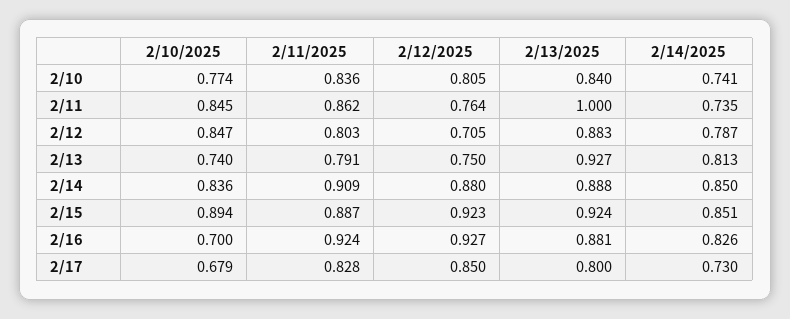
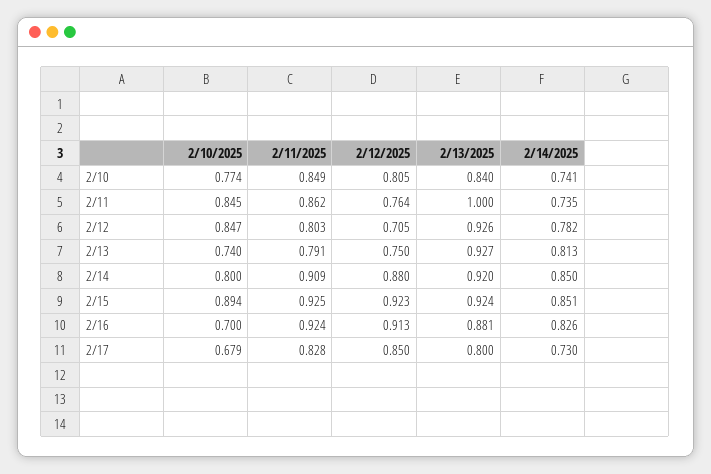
  {
    "2/10/2025": {
      "2/10": 0.774,
      "2/11": 0.845,
      "2/12": 0.847,
      "2/13": 0.74,
-     "2/14": 0.836,
+     "2/14": 0.8,
      "2/15": 0.894,
      "2/16": 0.7,
      "2/17": 0.679
    },
    "2/11/2025": {
-     "2/10": 0.836,
+     "2/10": 0.849,
      "2/11": 0.862,
      "2/12": 0.803,
      "2/13": 0.791,
      "2/14": 0.909,
-     "2/15": 0.887,
+     "2/15": 0.925,
      "2/16": 0.924,
      "2/17": 0.828
    },
    "2/12/2025": {
      "2/10": 0.805,
      "2/11": 0.764,
      "2/12": 0.705,
      "2/13": 0.75,
      "2/14": 0.88,
      "2/15": 0.923,
-     "2/16": 0.927,
+     "2/16": 0.913,
      "2/17": 0.85
    },
    "2/13/2025": {
      "2/10": 0.84,
      "2/11": 1,
-     "2/12": 0.883,
+     "2/12": 0.926,
      "2/13": 0.927,
-     "2/14": 0.888,
+     "2/14": 0.92,
      "2/15": 0.924,
      "2/16": 0.881,
      "2/17": 0.8
    },
    "2/14/2025": {
      "2/10": 0.741,
      "2/11": 0.735,
-     "2/12": 0.787,
+     "2/12": 0.782,
      "2/13": 0.813,
      "2/14": 0.85,
      "2/15": 0.851,
      "2/16": 0.826,
      "2/17": 0.73
    }
  }

